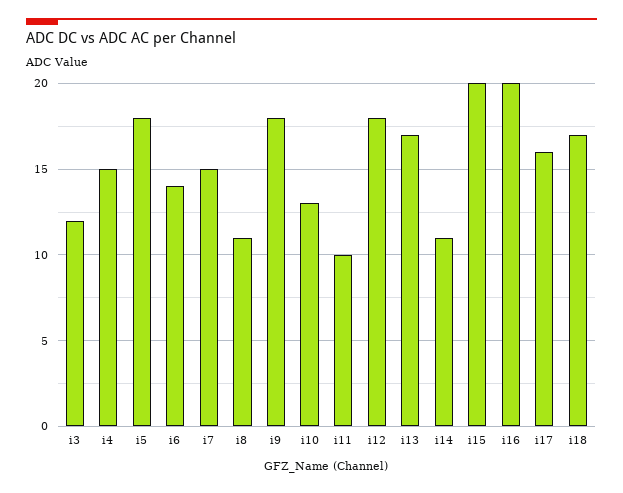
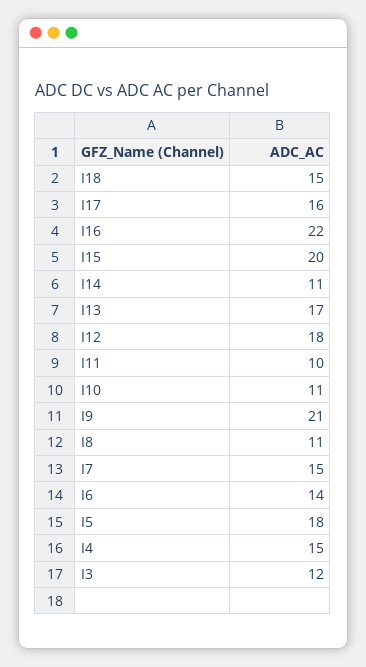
  {
    "i3": 12,
    "i4": 15,
    "i5": 18,
    "i6": 14,
    "i7": 15,
    "i8": 11,
-   "i9": 18,
+   "i9": 21,
-   "i10": 13,
+   "i10": 11,
    "i11": 10,
    "i12": 18,
    "i13": 17,
    "i14": 11,
    "i15": 20,
-   "i16": 20,
+   "i16": 22,
    "i17": 16,
-   "i18": 17
+   "i18": 15
  }

